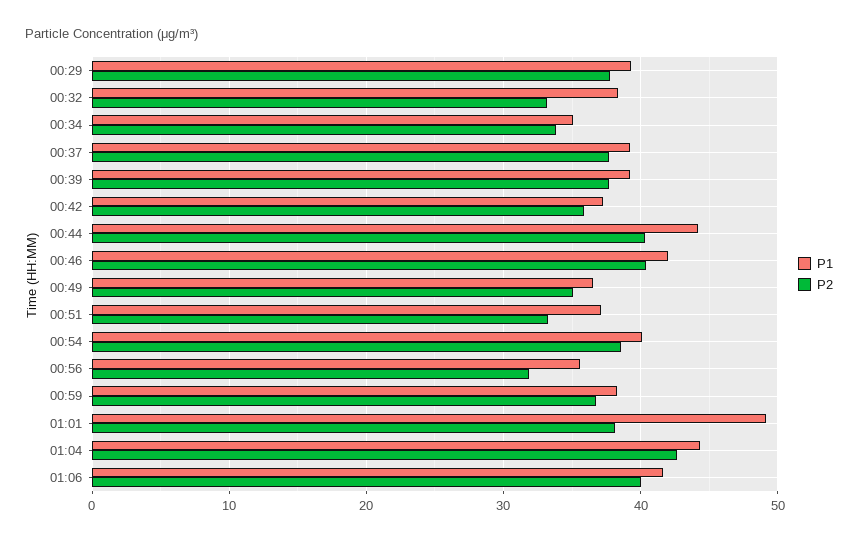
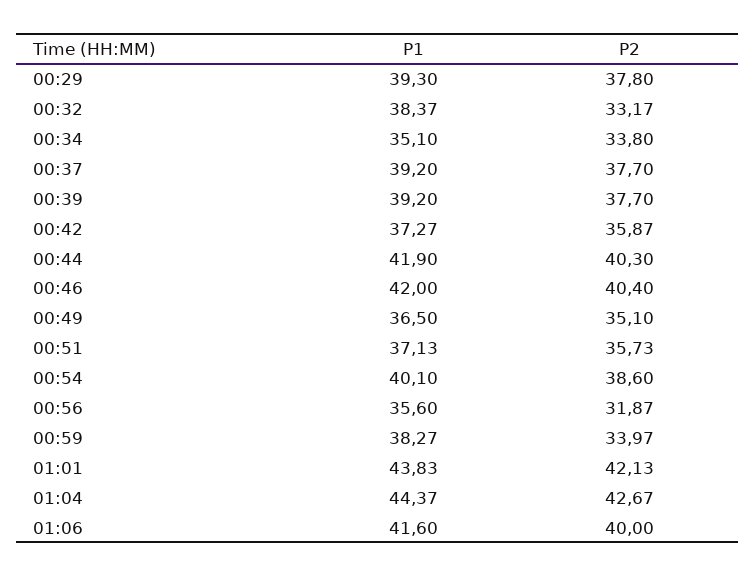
  {
    "P1": {
      "00:29": 39.3,
      "00:32": 38.37,
      "00:34": 35.1,
      "00:37": 39.2,
      "00:39": 39.2,
      "00:42": 37.27,
-     "00:44": 44,
+     "00:44": 41.9,
      "00:46": 42,
      "00:49": 36.5,
      "00:51": 37.13,
      "00:54": 40.1,
      "00:56": 35.6,
      "00:59": 38.27,
-     "01:01": 49,
+     "01:01": 43.83,
      "01:04": 44.37,
      "01:06": 41.6
    },
    "P2": {
      "00:29": 37.8,
      "00:32": 33.17,
      "00:34": 33.8,
      "00:37": 37.7,
      "00:39": 37.7,
      "00:42": 35.87,
      "00:44": 40.3,
      "00:46": 40.4,
      "00:49": 35.1,
-     "00:51": 33,
+     "00:51": 35.73,
      "00:54": 38.6,
      "00:56": 31.87,
-     "00:59": 37,
+     "00:59": 33.97,
-     "01:01": 38,
+     "01:01": 42.13,
      "01:04": 42.67,
      "01:06": 40
    }
  }

